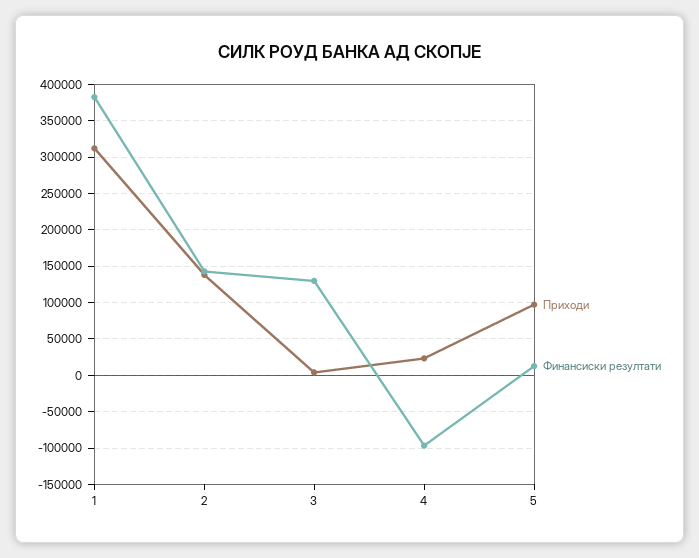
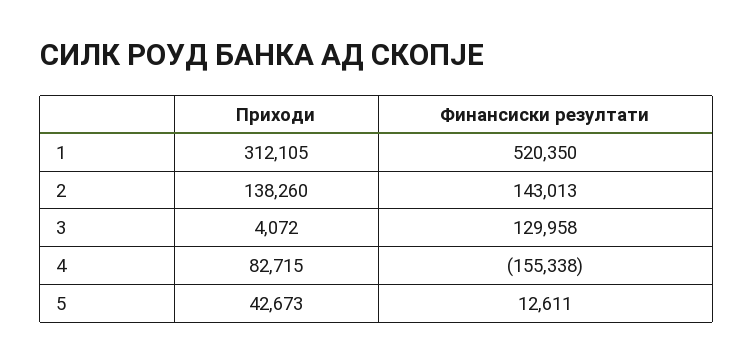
  {
    "Приходи": {
      "1": 312105,
      "2": 138260,
      "3": 4072,
-     "4": 20000,
+     "4": 82715,
-     "5": 100000
+     "5": 42673
    },
    "Финансиски резултати": {
-     "1": 380000,
+     "1": 520350,
      "2": 143013,
      "3": 129958,
-     "4": -100000,
+     "4": -155338,
      "5": 12611
    }
  }

